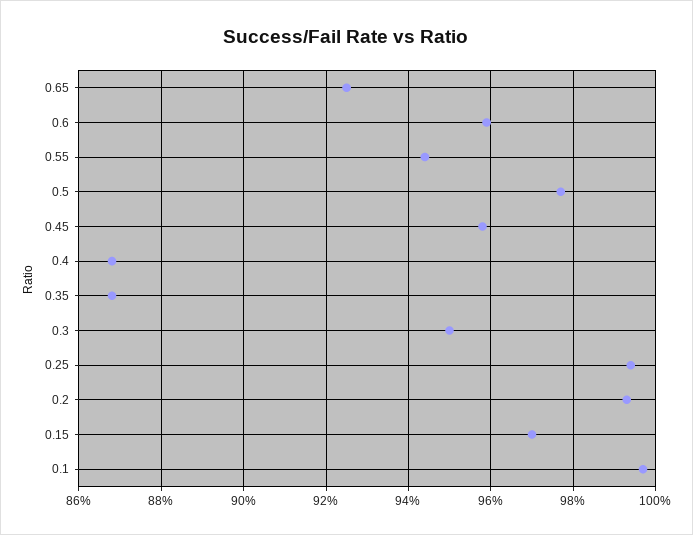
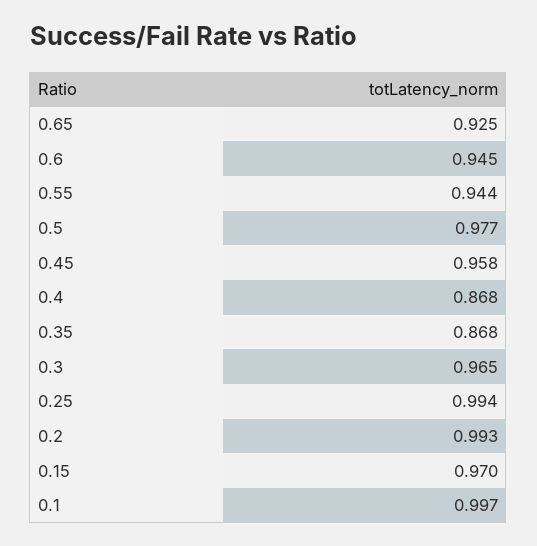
  {
    "0.65": 0.925,
-   "0.6": 0.96,
+   "0.6": 0.945,
    "0.55": 0.944,
    "0.5": 0.977,
    "0.45": 0.958,
    "0.4": 0.868,
    "0.35": 0.868,
-   "0.3": 0.95,
+   "0.3": 0.965,
    "0.25": 0.994,
    "0.2": 0.993,
    "0.15": 0.97,
    "0.1": 0.997
  }

